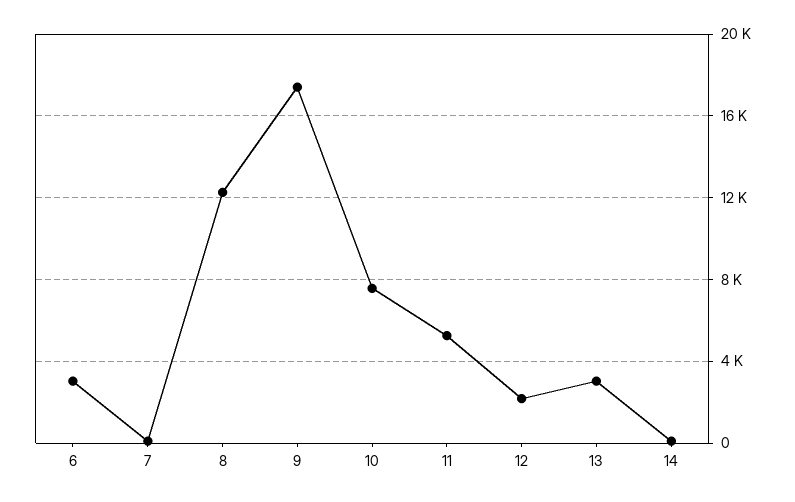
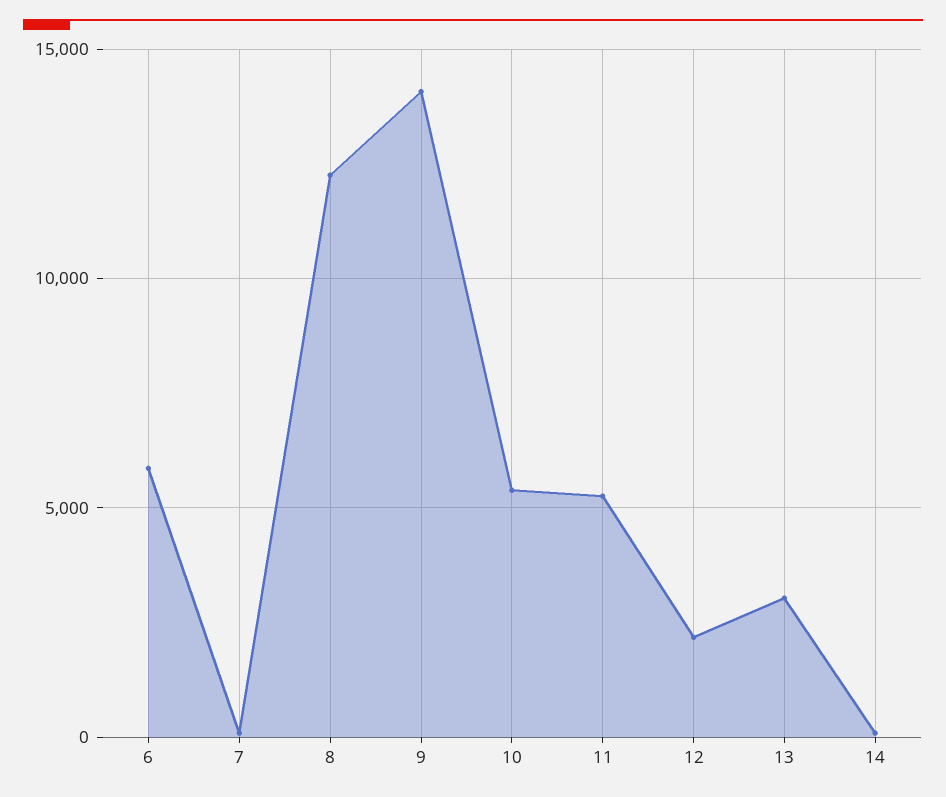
  {
-   "6": 3000,
+   "6": 6000,
    "7": 0,
    "8": 12500,
-   "9": 17500,
+   "9": 14000,
-   "10": 7500,
+   "10": 5500,
    "11": 5500,
    "12": 2000,
    "13": 3000,
    "14": 0
  }

